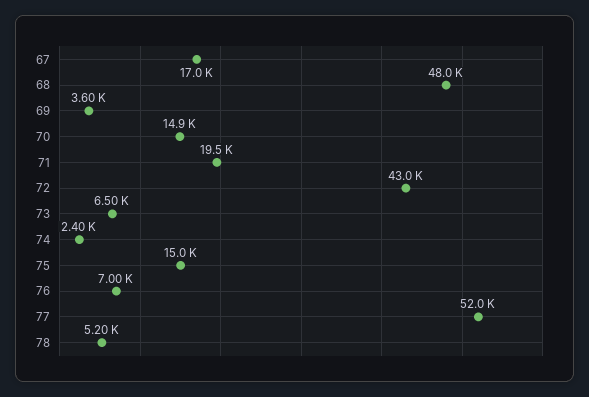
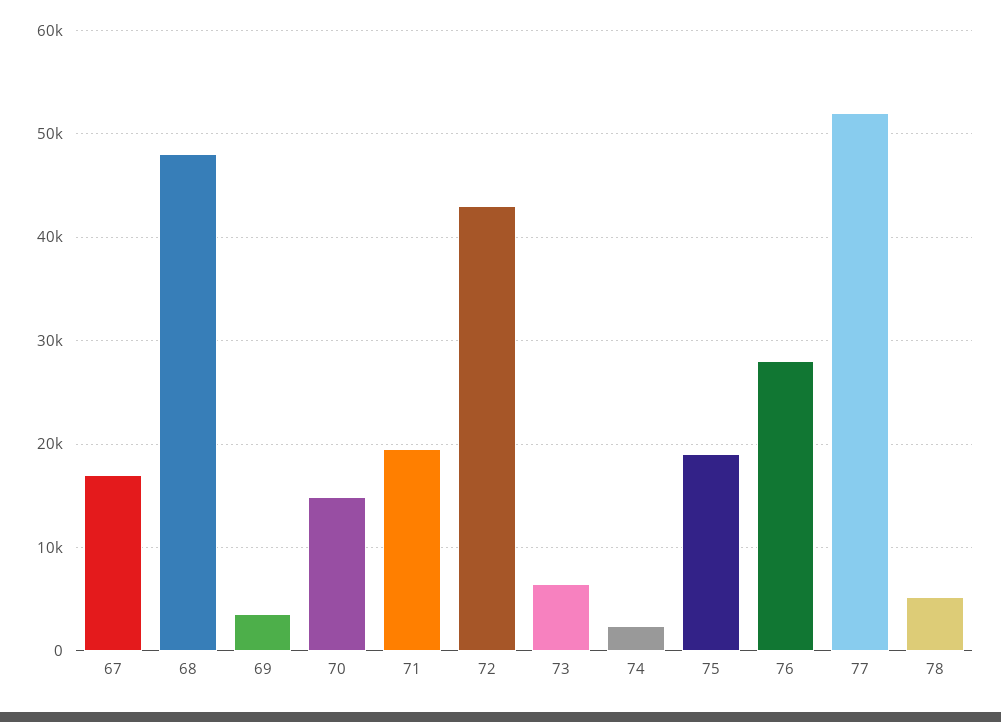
  {
    "67": 17000,
    "68": 48000,
    "69": 3600,
    "70": 14900,
    "71": 19500,
    "72": 43000,
    "73": 6500,
    "74": 2400,
-   "75": 15000,
+   "75": 19000,
-   "76": 7000,
+   "76": 28000,
    "77": 52000,
    "78": 5200
  }

